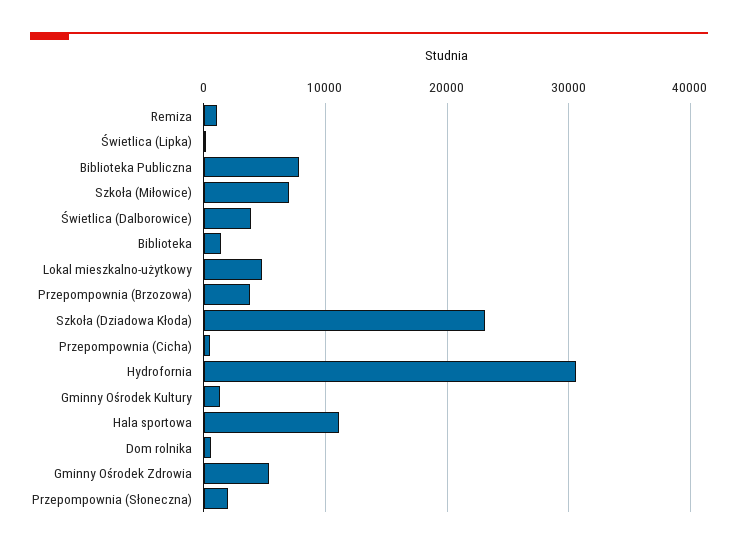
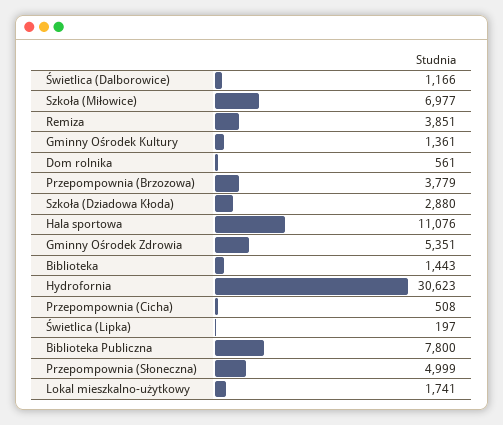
  {
-   "Remiza": 1000,
+   "Remiza": 3851,
    "Świetlica (Lipka)": 197,
    "Biblioteka Publiczna": 7800,
    "Szkoła (Miłowice)": 6977,
-   "Świetlica (Dalborowice)": 4000,
+   "Świetlica (Dalborowice)": 1166,
    "Biblioteka": 1443,
-   "Lokal mieszkalno-użytkowy": 5000,
+   "Lokal mieszkalno-użytkowy": 1741,
    "Przepompownia (Brzozowa)": 3779,
-   "Szkoła (Dziadowa Kłoda)": 23000,
+   "Szkoła (Dziadowa Kłoda)": 2880,
    "Przepompownia (Cicha)": 508,
    "Hydrofornia": 30623,
    "Gminny Ośrodek Kultury": 1361,
    "Hala sportowa": 11076,
    "Dom rolnika": 561,
    "Gminny Ośrodek Zdrowia": 5351,
-   "Przepompownia (Słoneczna)": 2000
+   "Przepompownia (Słoneczna)": 4999
  }

